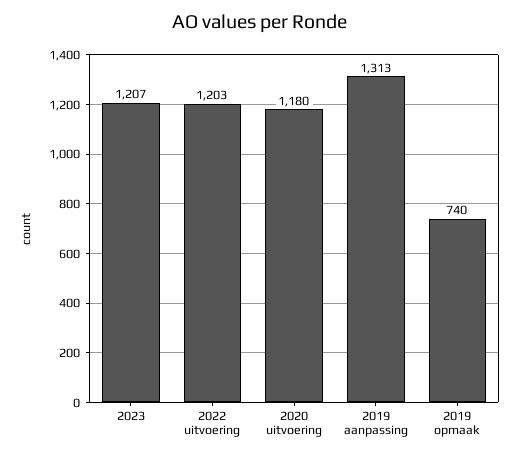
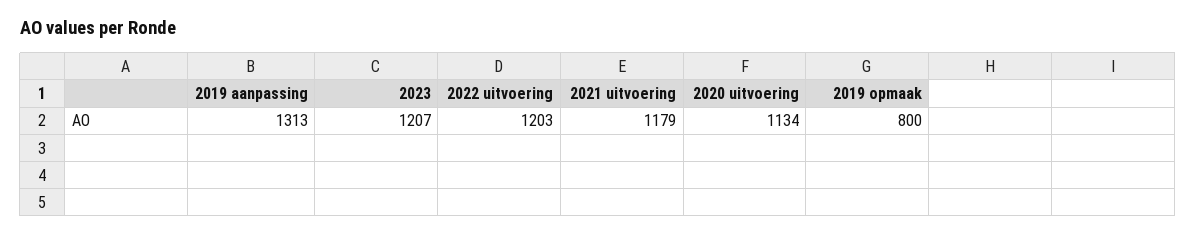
  {
    "2023": 1207,
    "2022 uitvoering": 1203,
-   "2020 uitvoering": 1180,
+   "2020 uitvoering": 1134,
    "2019 aanpassing": 1313,
-   "2019 opmaak": 740
+   "2019 opmaak": 800,
+   "2021 uitvoering": 1179
  }

